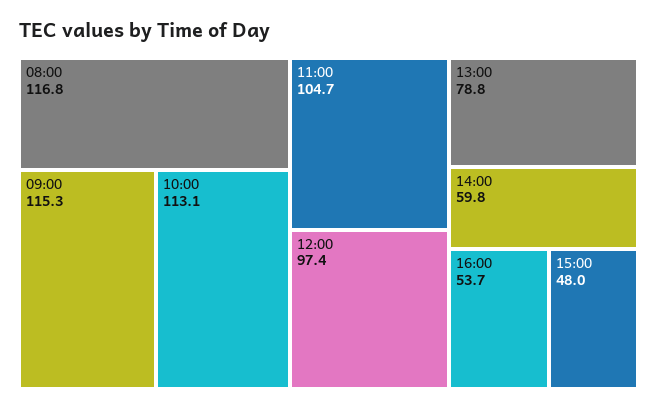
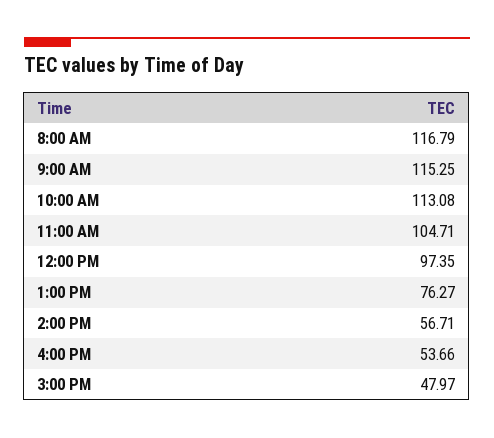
  {
    "08:00": 116.79,
    "09:00": 115.25,
    "10:00": 113.08,
    "11:00": 104.71,
    "12:00": 97.35,
-   "13:00": 78.8,
+   "13:00": 76.27,
-   "14:00": 59.8,
+   "14:00": 56.71,
    "16:00": 53.66,
    "15:00": 47.97
  }

